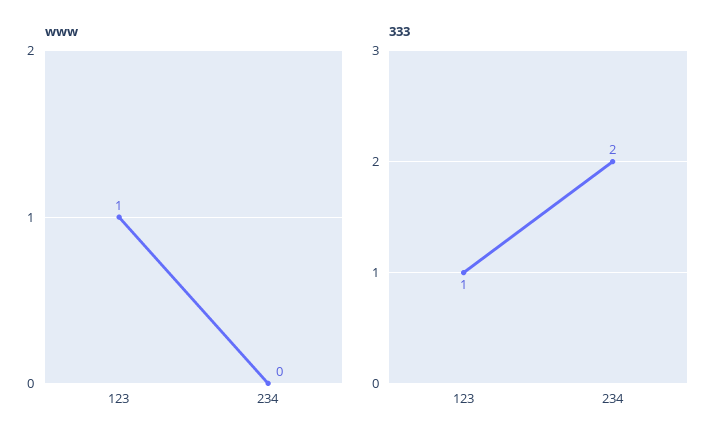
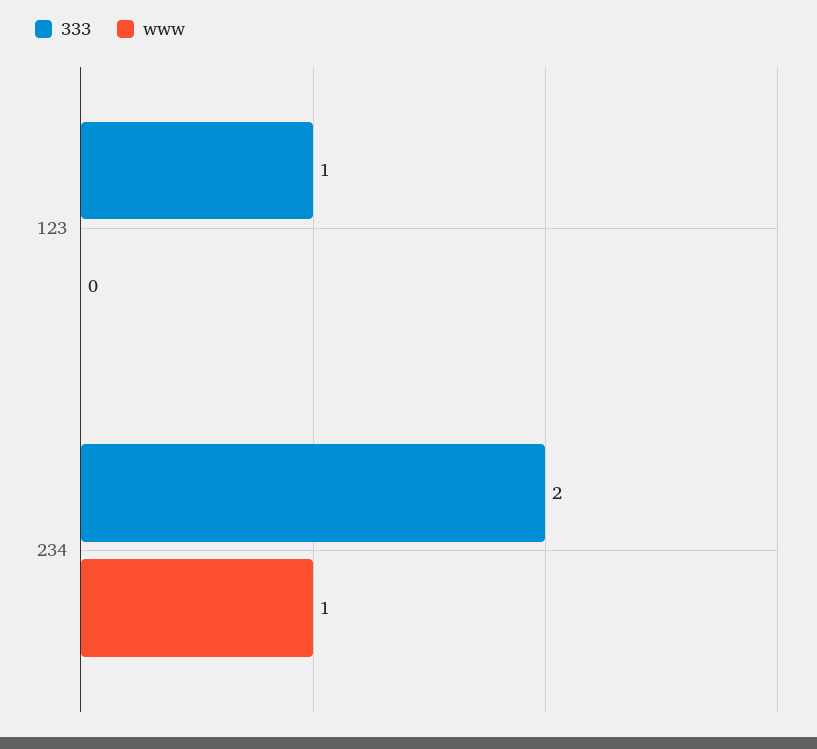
  {
    "www": {
-     "123": 1,
+     "123": 0,
-     "234": 0
+     "234": 1
    },
    "333": {
      "123": 1,
      "234": 2
    }
  }

